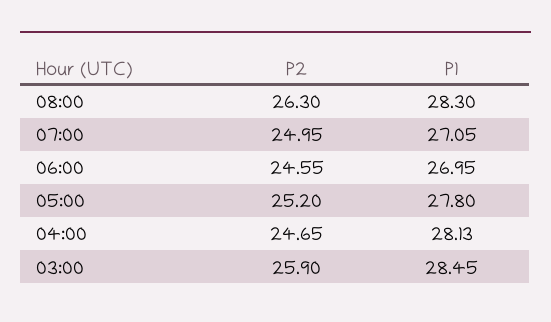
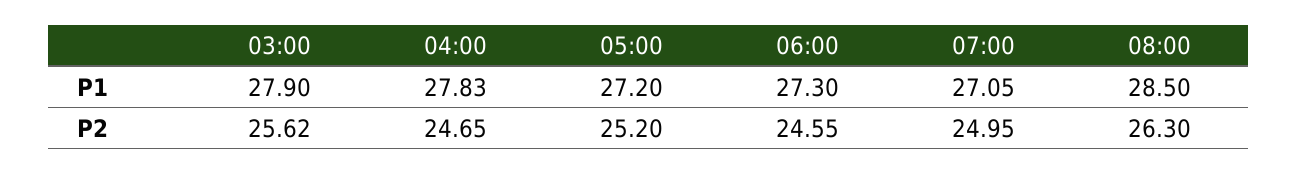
  {
    "P2": {
      "08:00": 26.3,
      "07:00": 24.95,
      "06:00": 24.55,
      "05:00": 25.2,
      "04:00": 24.65,
-     "03:00": 25.9
+     "03:00": 25.62
    },
    "P1": {
-     "08:00": 28.3,
+     "08:00": 28.5,
      "07:00": 27.05,
-     "06:00": 26.95,
+     "06:00": 27.3,
-     "05:00": 27.8,
+     "05:00": 27.2,
-     "04:00": 28.13,
+     "04:00": 27.83,
-     "03:00": 28.45
+     "03:00": 27.9
    }
  }

